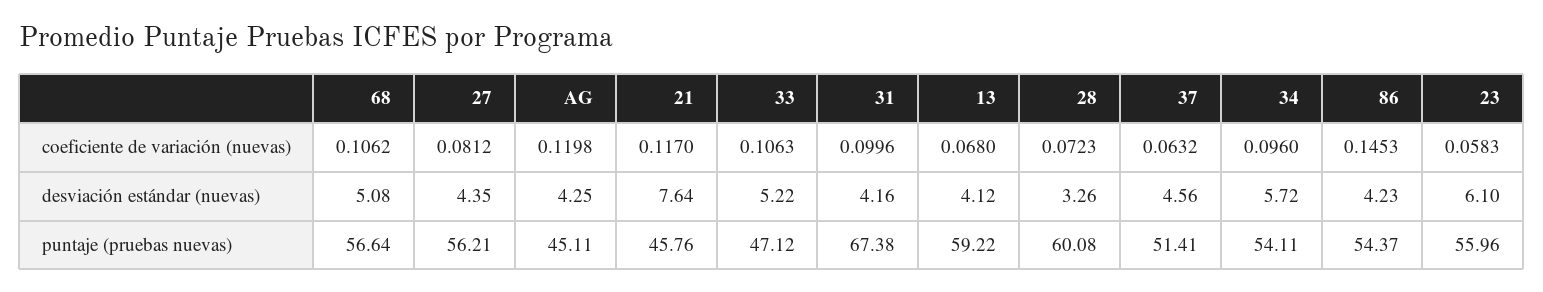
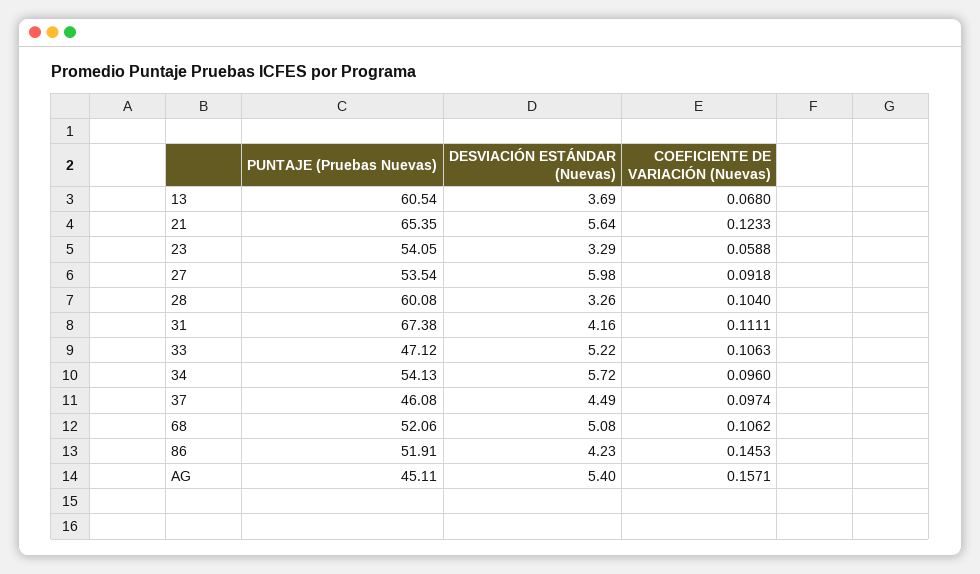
  {
    "68": {
      "coeficiente de variación (nuevas)": 0.1062,
      "desviación estándar (nuevas)": 5.08,
-     "puntaje (pruebas nuevas)": 56.64
+     "puntaje (pruebas nuevas)": 52.06
    },
    "27": {
-     "coeficiente de variación (nuevas)": 0.0812,
+     "coeficiente de variación (nuevas)": 0.0918,
-     "desviación estándar (nuevas)": 4.35,
+     "desviación estándar (nuevas)": 5.98,
-     "puntaje (pruebas nuevas)": 56.21
+     "puntaje (pruebas nuevas)": 53.54
    },
    "AG": {
-     "coeficiente de variación (nuevas)": 0.1198,
+     "coeficiente de variación (nuevas)": 0.1571,
-     "desviación estándar (nuevas)": 4.25,
+     "desviación estándar (nuevas)": 5.4,
      "puntaje (pruebas nuevas)": 45.11
    },
    "21": {
-     "coeficiente de variación (nuevas)": 0.117,
+     "coeficiente de variación (nuevas)": 0.1233,
-     "desviación estándar (nuevas)": 7.64,
+     "desviación estándar (nuevas)": 5.64,
-     "puntaje (pruebas nuevas)": 45.76
+     "puntaje (pruebas nuevas)": 65.35
    },
    "33": {
      "coeficiente de variación (nuevas)": 0.1063,
      "desviación estándar (nuevas)": 5.22,
      "puntaje (pruebas nuevas)": 47.12
    },
    "31": {
-     "coeficiente de variación (nuevas)": 0.0996,
+     "coeficiente de variación (nuevas)": 0.1111,
      "desviación estándar (nuevas)": 4.16,
      "puntaje (pruebas nuevas)": 67.38
    },
    "13": {
      "coeficiente de variación (nuevas)": 0.068,
-     "desviación estándar (nuevas)": 4.12,
+     "desviación estándar (nuevas)": 3.69,
-     "puntaje (pruebas nuevas)": 59.22
+     "puntaje (pruebas nuevas)": 60.54
    },
    "28": {
-     "coeficiente de variación (nuevas)": 0.0723,
+     "coeficiente de variación (nuevas)": 0.104,
      "desviación estándar (nuevas)": 3.26,
      "puntaje (pruebas nuevas)": 60.08
    },
    "37": {
-     "coeficiente de variación (nuevas)": 0.0632,
+     "coeficiente de variación (nuevas)": 0.0974,
-     "desviación estándar (nuevas)": 4.56,
+     "desviación estándar (nuevas)": 4.49,
-     "puntaje (pruebas nuevas)": 51.41
+     "puntaje (pruebas nuevas)": 46.08
    },
    "34": {
      "coeficiente de variación (nuevas)": 0.096,
      "desviación estándar (nuevas)": 5.72,
-     "puntaje (pruebas nuevas)": 54.11
+     "puntaje (pruebas nuevas)": 54.13
    },
    "86": {
      "coeficiente de variación (nuevas)": 0.1453,
      "desviación estándar (nuevas)": 4.23,
-     "puntaje (pruebas nuevas)": 54.37
+     "puntaje (pruebas nuevas)": 51.91
    },
    "23": {
-     "coeficiente de variación (nuevas)": 0.0583,
+     "coeficiente de variación (nuevas)": 0.0588,
-     "desviación estándar (nuevas)": 6.1,
+     "desviación estándar (nuevas)": 3.29,
-     "puntaje (pruebas nuevas)": 55.96
+     "puntaje (pruebas nuevas)": 54.05
    }
  }

